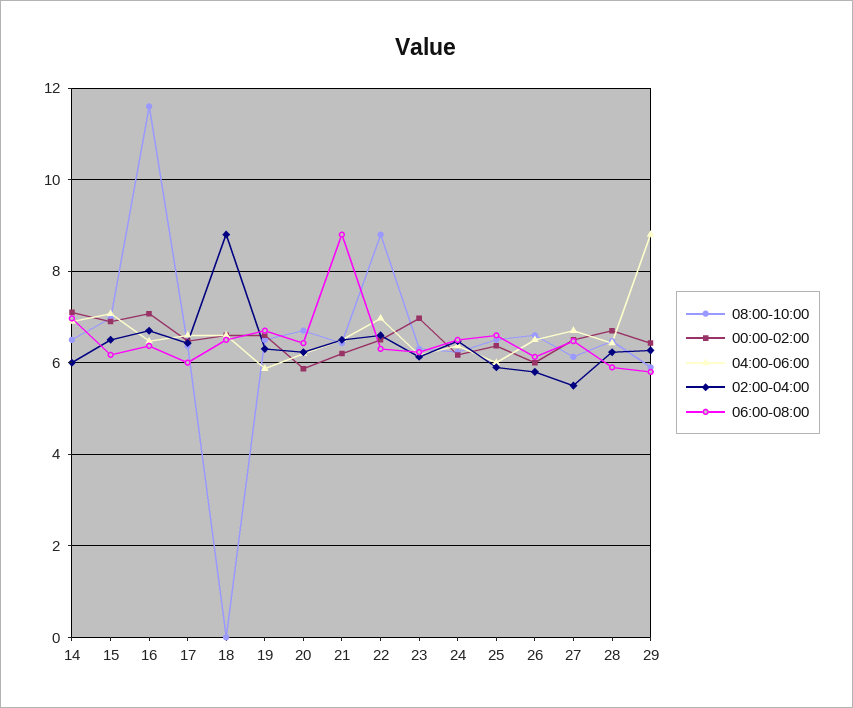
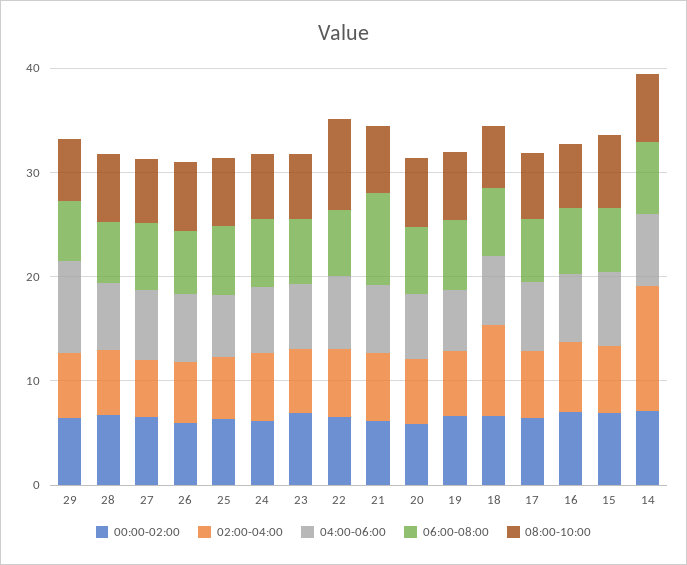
  {
    "08:00-10:00": {
      "14": 6.6,
      "15": 7,
-     "16": 11.6,
+     "16": 6,
      "17": 6.4,
-     "18": 0,
+     "18": 6,
      "19": 6.6,
      "20": 6.8,
      "21": 6.4,
      "22": 8.8,
      "23": 6.4,
      "24": 6.2,
      "25": 6.6,
      "26": 6.6,
      "27": 6.2,
      "28": 6.4,
      "29": 6
    },
    "00:00-02:00": {
      "14": 7.2,
      "15": 7,
      "16": 7,
      "17": 6.4,
      "18": 6.6,
      "19": 6.6,
      "20": 5.8,
      "21": 6.2,
      "22": 6.6,
      "23": 7,
      "24": 6.2,
      "25": 6.4,
      "26": 6,
      "27": 6.6,
      "28": 6.8,
      "29": 6.4
    },
    "04:00-06:00": {
      "14": 7,
      "15": 7,
      "16": 6.4,
      "17": 6.6,
      "18": 6.6,
      "19": 5.8,
      "20": 6.2,
      "21": 6.6,
      "22": 7,
      "23": 6.2,
      "24": 6.4,
      "25": 6,
      "26": 6.6,
      "27": 6.8,
      "28": 6.4,
      "29": 8.8
    },
    "02:00-04:00": {
-     "14": 6,
+     "14": 12,
      "15": 6.6,
      "16": 6.8,
      "17": 6.4,
      "18": 8.8,
      "19": 6.4,
      "20": 6.2,
      "21": 6.6,
      "22": 6.6,
      "23": 6.2,
      "24": 6.4,
      "25": 6,
      "26": 5.8,
      "27": 5.6,
      "28": 6.2,
      "29": 6.2
    },
    "06:00-08:00": {
      "14": 7,
      "15": 6.2,
      "16": 6.4,
      "17": 6,
      "18": 6.6,
      "19": 6.8,
      "20": 6.4,
      "21": 8.8,
      "22": 6.4,
      "23": 6.2,
      "24": 6.6,
      "25": 6.6,
      "26": 6.2,
      "27": 6.4,
      "28": 6,
      "29": 5.8
    }
  }

